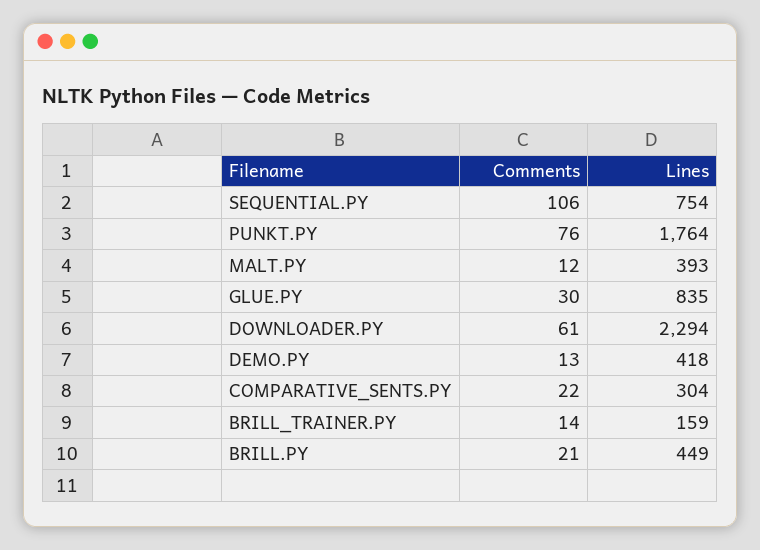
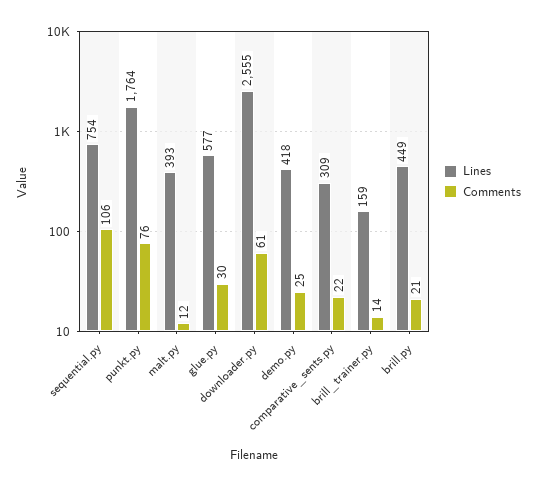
  {
    "Comments": {
      "SEQUENTIAL.PY": 106,
      "PUNKT.PY": 76,
      "MALT.PY": 12,
      "GLUE.PY": 30,
      "DOWNLOADER.PY": 61,
-     "DEMO.PY": 13,
+     "DEMO.PY": 25,
      "COMPARATIVE_SENTS.PY": 22,
      "BRILL_TRAINER.PY": 14,
      "BRILL.PY": 21
    },
    "Lines": {
      "SEQUENTIAL.PY": 754,
      "PUNKT.PY": 1764,
      "MALT.PY": 393,
-     "GLUE.PY": 835,
+     "GLUE.PY": 577,
-     "DOWNLOADER.PY": 2294,
+     "DOWNLOADER.PY": 2555,
      "DEMO.PY": 418,
-     "COMPARATIVE_SENTS.PY": 304,
+     "COMPARATIVE_SENTS.PY": 309,
      "BRILL_TRAINER.PY": 159,
      "BRILL.PY": 449
    }
  }

